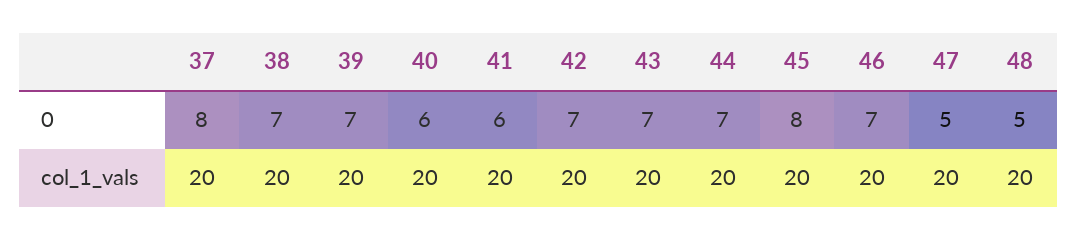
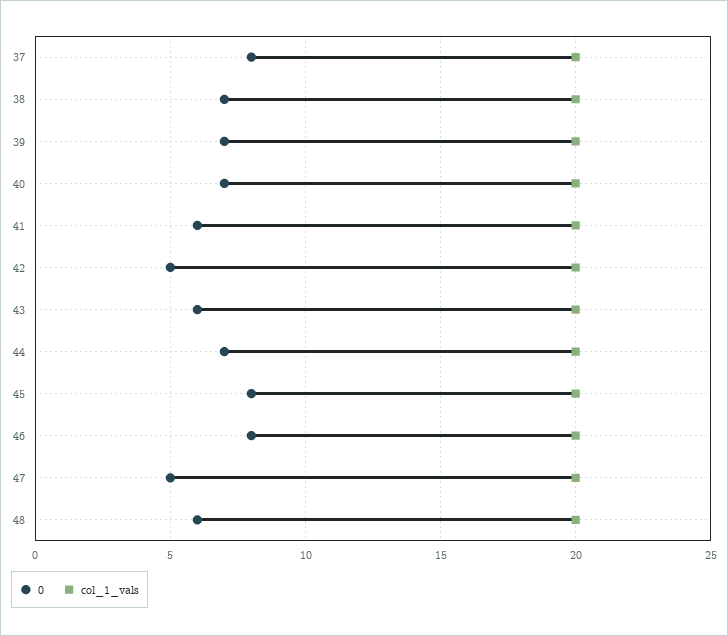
  {
    "0": {
      "37": 8,
      "38": 7,
      "39": 7,
-     "40": 6,
+     "40": 7,
      "41": 6,
-     "42": 7,
+     "42": 5,
-     "43": 7,
+     "43": 6,
      "44": 7,
      "45": 8,
-     "46": 7,
+     "46": 8,
      "47": 5,
-     "48": 5
+     "48": 6
    },
    "col_1_vals": {
      "37": 20,
      "38": 20,
      "39": 20,
      "40": 20,
      "41": 20,
      "42": 20,
      "43": 20,
      "44": 20,
      "45": 20,
      "46": 20,
      "47": 20,
      "48": 20
    }
  }

